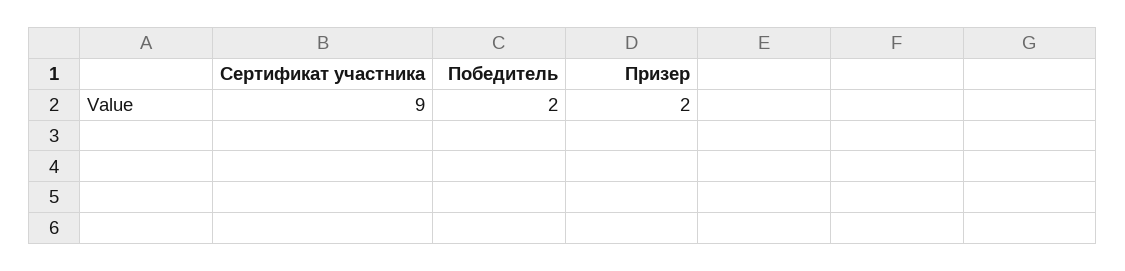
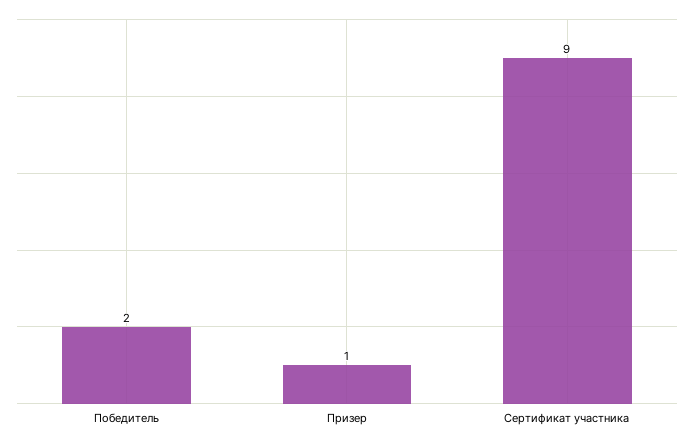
  {
    "Сертификат участника": 9,
    "Победитель": 2,
-   "Призер": 2
+   "Призер": 1
  }

